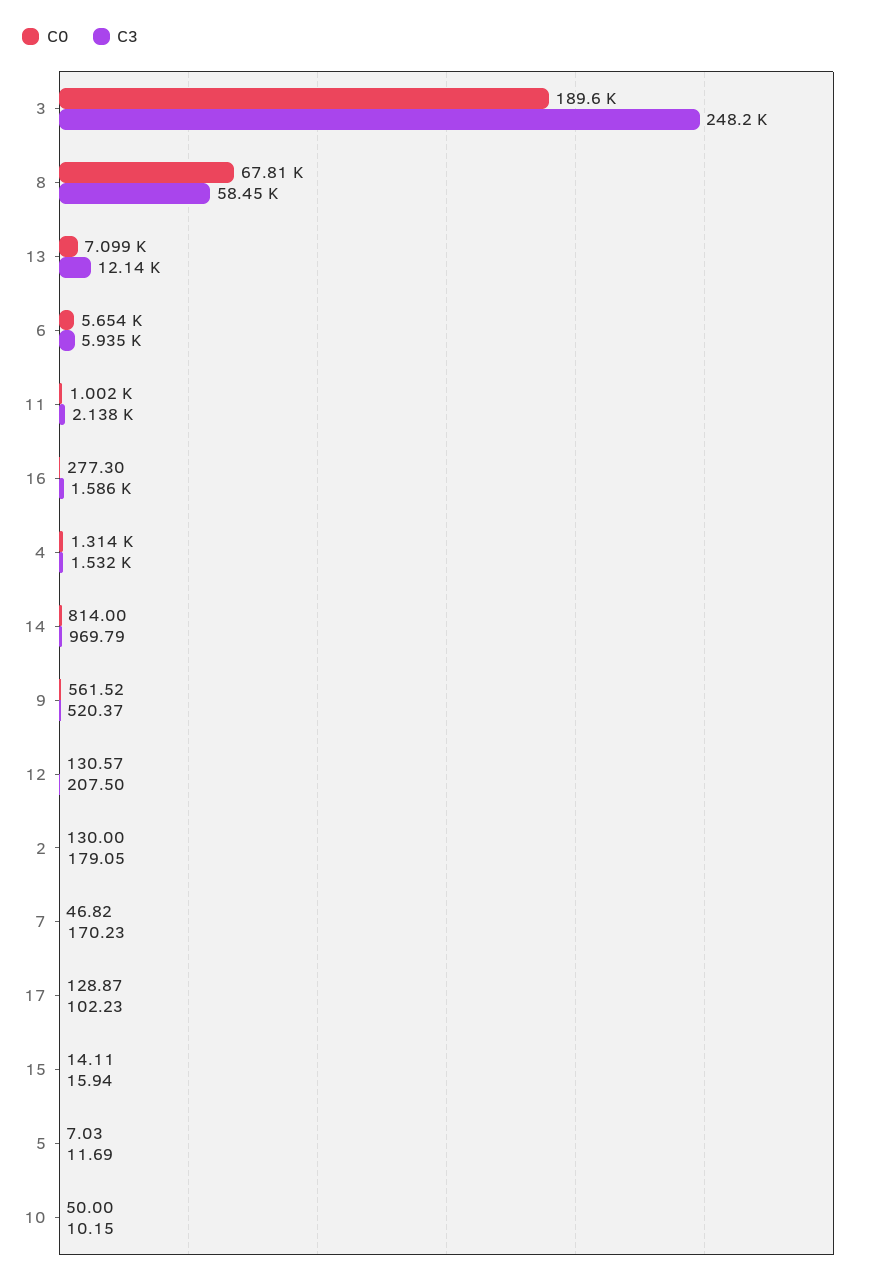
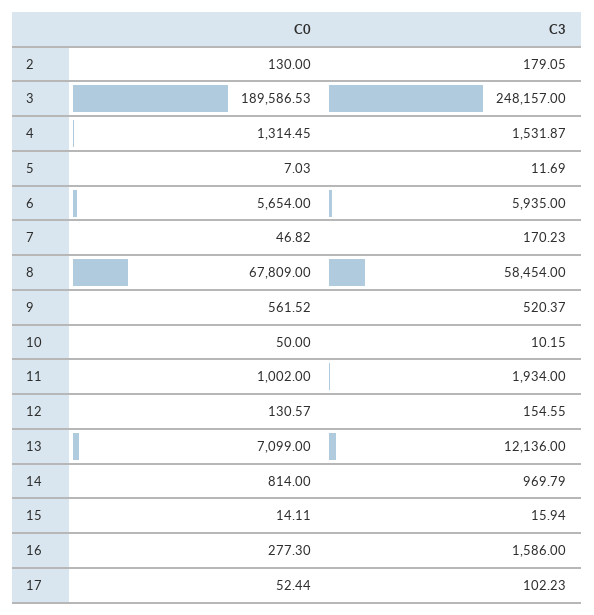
  {
    "C0": {
      "3": 189586.53,
      "8": 67809,
      "13": 7099,
      "6": 5654,
      "11": 1002,
      "16": 277.3,
      "4": 1314.45,
      "14": 814,
      "9": 561.52,
      "12": 130.57,
      "2": 130,
      "7": 46.82,
-     "17": 128.87,
+     "17": 52.44,
      "15": 14.11,
      "5": 7.03,
      "10": 50
    },
    "C3": {
      "3": 248157,
      "8": 58454,
      "13": 12136,
      "6": 5935,
-     "11": 2138,
+     "11": 1934,
      "16": 1586,
      "4": 1531.87,
      "14": 969.79,
      "9": 520.37,
-     "12": 207.5,
+     "12": 154.55,
      "2": 179.05,
      "7": 170.23,
      "17": 102.23,
      "15": 15.94,
      "5": 11.69,
      "10": 10.15
    }
  }

